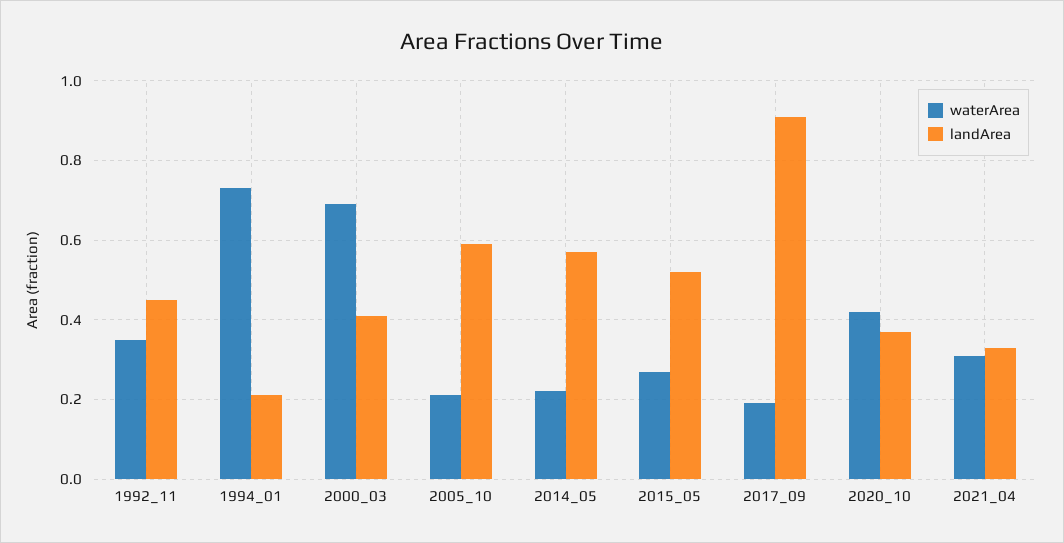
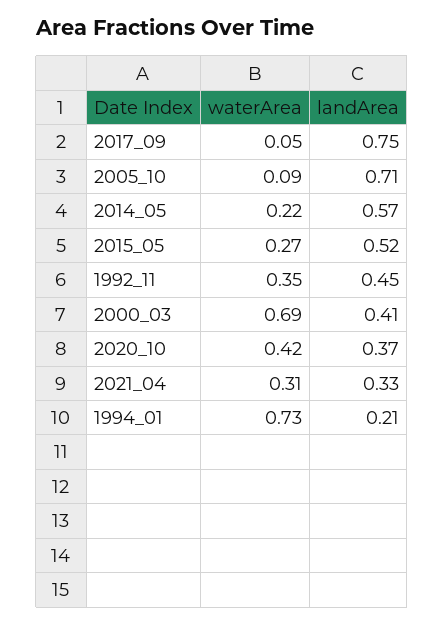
  {
    "waterArea": {
      "1992_11": 0.35,
      "1994_01": 0.73,
      "2000_03": 0.69,
-     "2005_10": 0.2,
+     "2005_10": 0.09,
      "2014_05": 0.22,
      "2015_05": 0.27,
-     "2017_09": 0.2,
+     "2017_09": 0.05,
      "2020_10": 0.42,
      "2021_04": 0.31
    },
    "landArea": {
      "1992_11": 0.45,
      "1994_01": 0.21,
      "2000_03": 0.41,
-     "2005_10": 0.6,
+     "2005_10": 0.71,
      "2014_05": 0.57,
      "2015_05": 0.52,
-     "2017_09": 0.9,
+     "2017_09": 0.75,
      "2020_10": 0.37,
      "2021_04": 0.33
    }
  }

